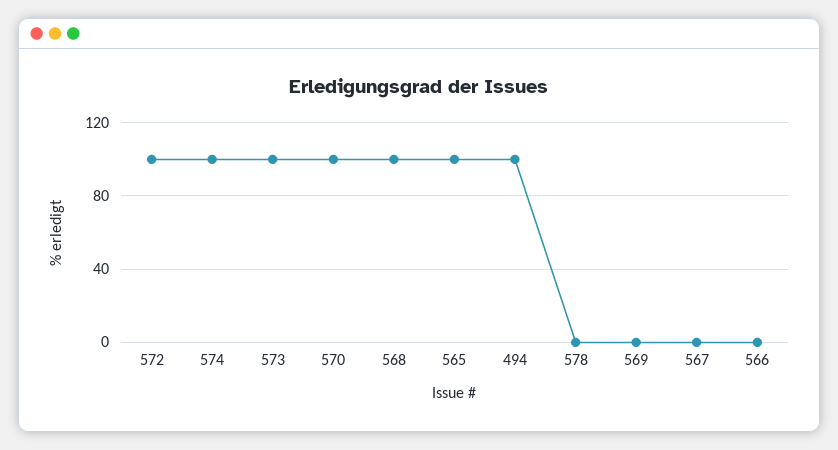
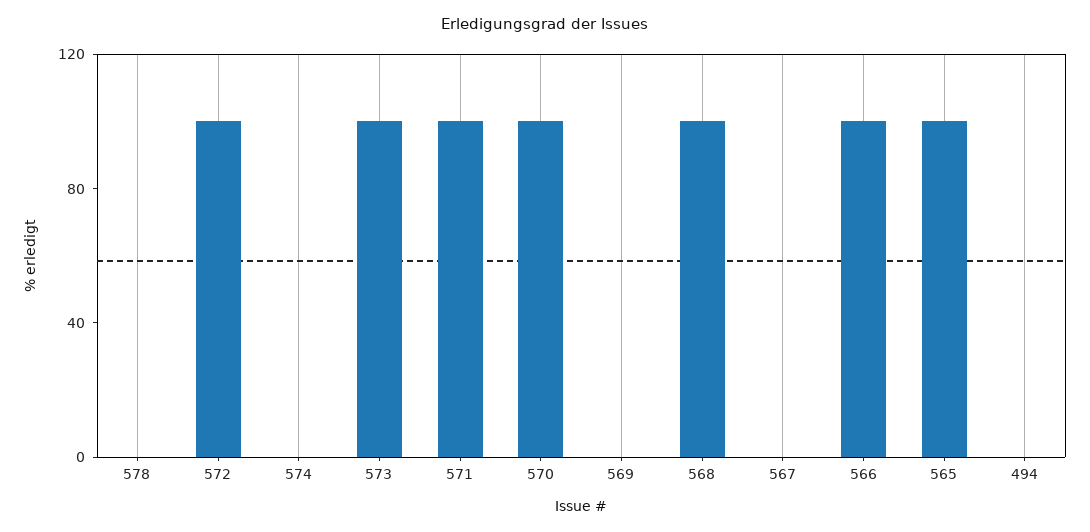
  {
    "572": 100,
-   "574": 100,
+   "574": 0,
    "573": 100,
    "570": 100,
    "568": 100,
    "565": 100,
-   "494": 100,
+   "494": 0,
    "578": 0,
    "569": 0,
    "567": 0,
-   "566": 0
+   "566": 100,
+   "571": 100
  }

